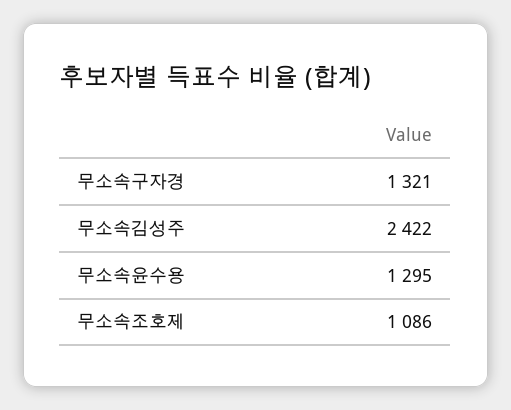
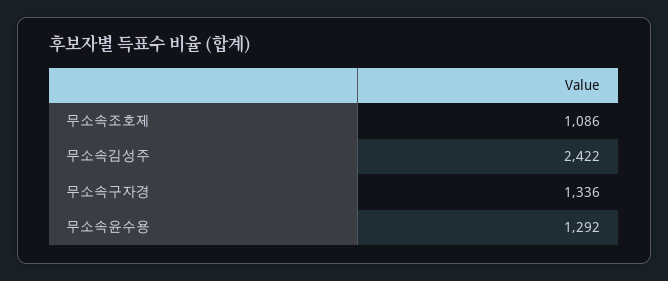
  {
-   "무소속구자경": 1321,
+   "무소속구자경": 1336,
    "무소속김성주": 2422,
-   "무소속윤수용": 1295,
+   "무소속윤수용": 1292,
    "무소속조호제": 1086
  }

